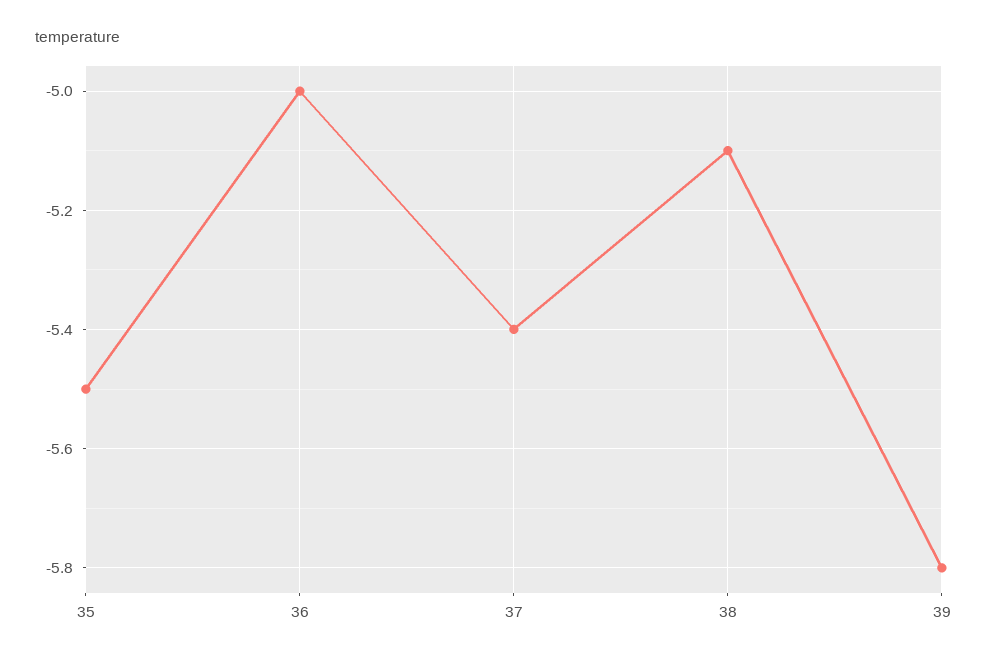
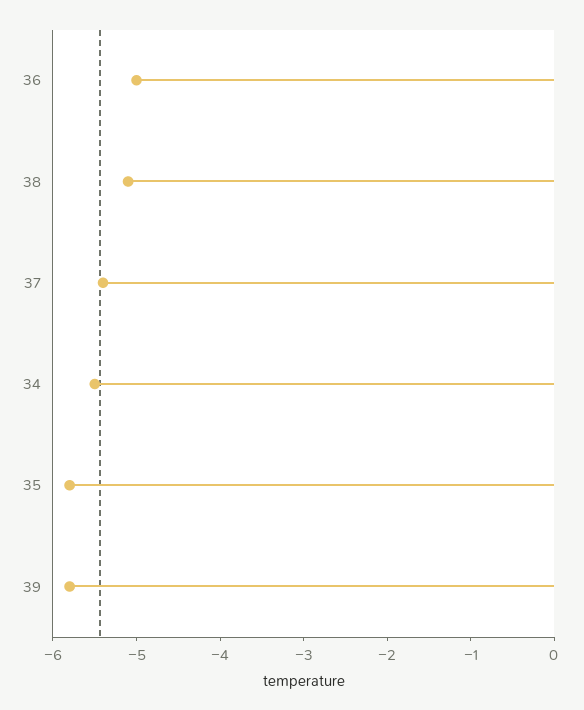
  {
-   "35": -5.5,
+   "35": -5.8,
    "36": -5,
    "37": -5.4,
    "38": -5.1,
-   "39": -5.8
+   "39": -5.8,
+   "34": -5.5
  }

